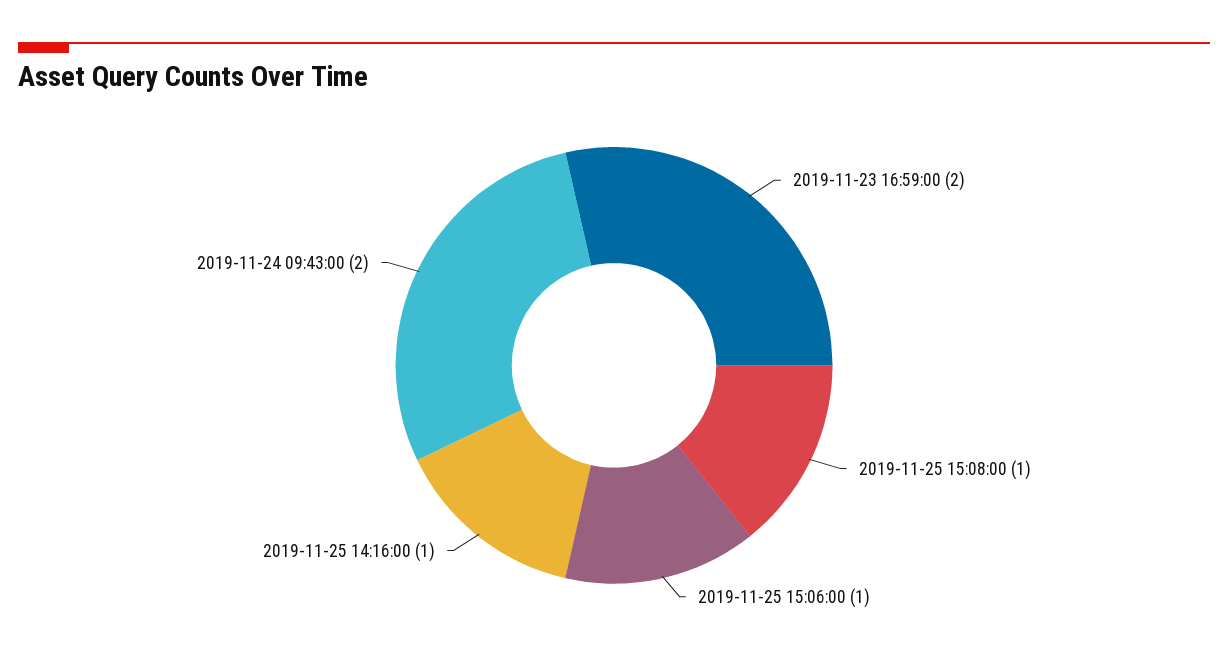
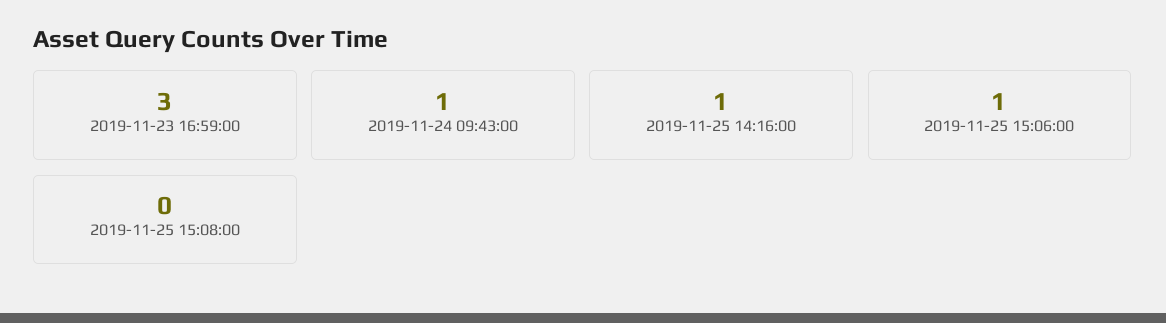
  {
-   "2019-11-23 16:59:00": 2,
+   "2019-11-23 16:59:00": 3,
-   "2019-11-25 15:08:00": 1,
+   "2019-11-25 15:08:00": 0,
    "2019-11-25 15:06:00": 1,
    "2019-11-25 14:16:00": 1,
-   "2019-11-24 09:43:00": 2
+   "2019-11-24 09:43:00": 1
  }

